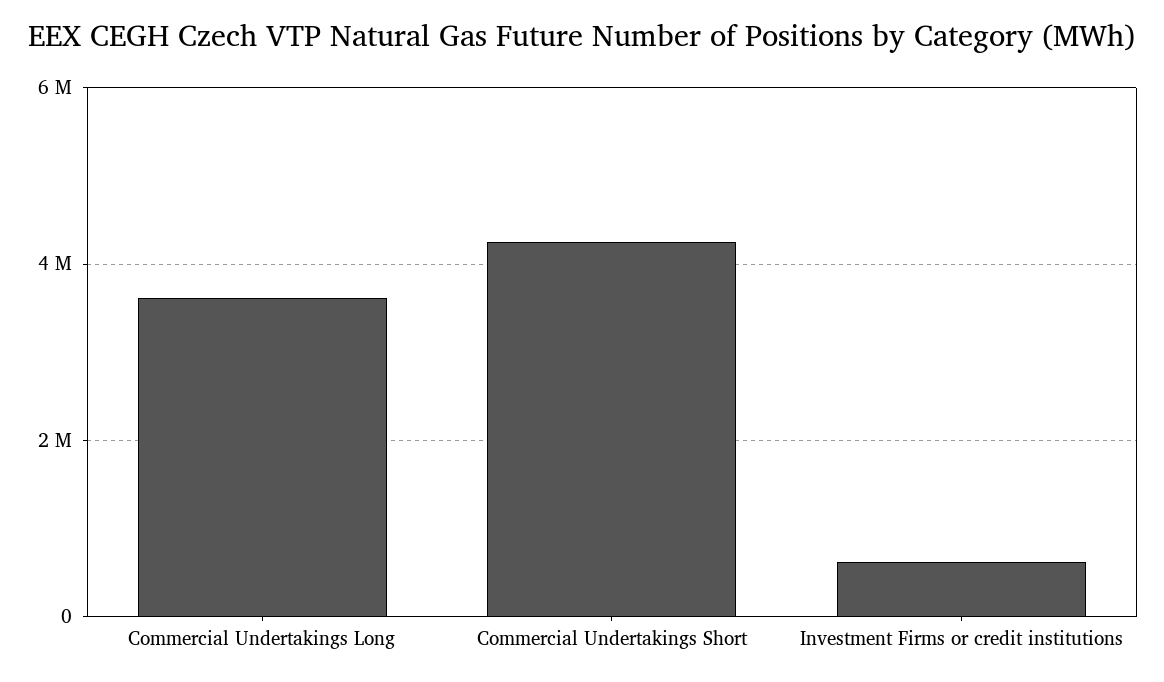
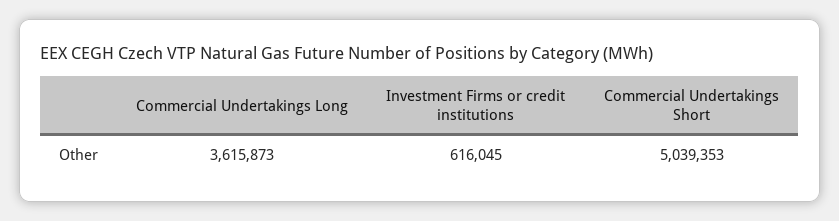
  {
    "Commercial Undertakings Long": 3615873,
-   "Commercial Undertakings Short": 4200000,
+   "Commercial Undertakings Short": 5039353,
    "Investment Firms or credit institutions": 616045
  }

